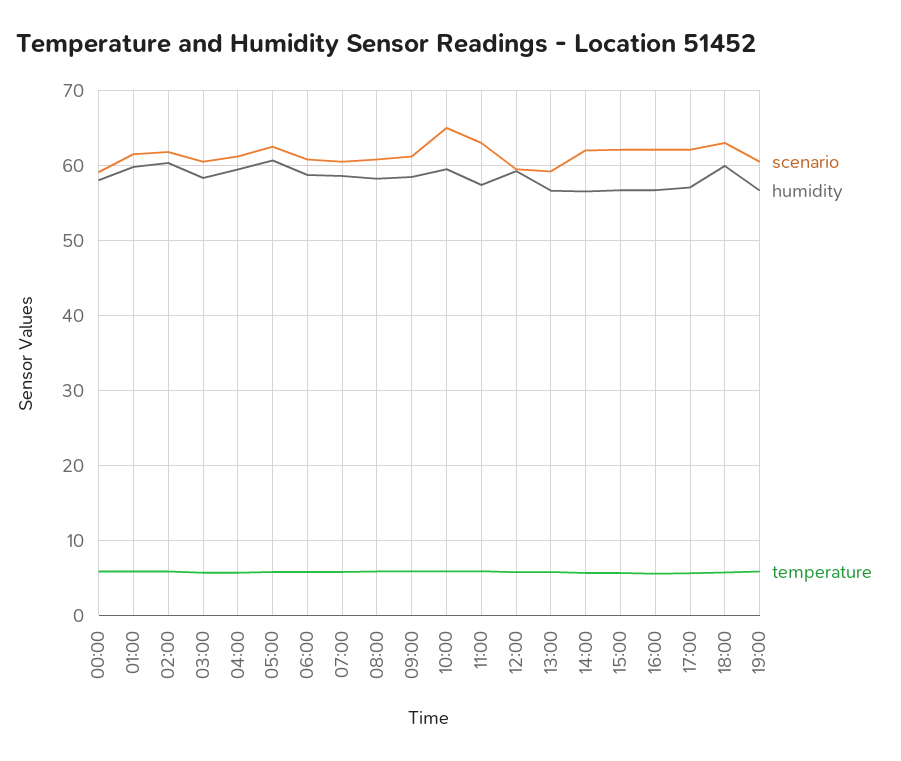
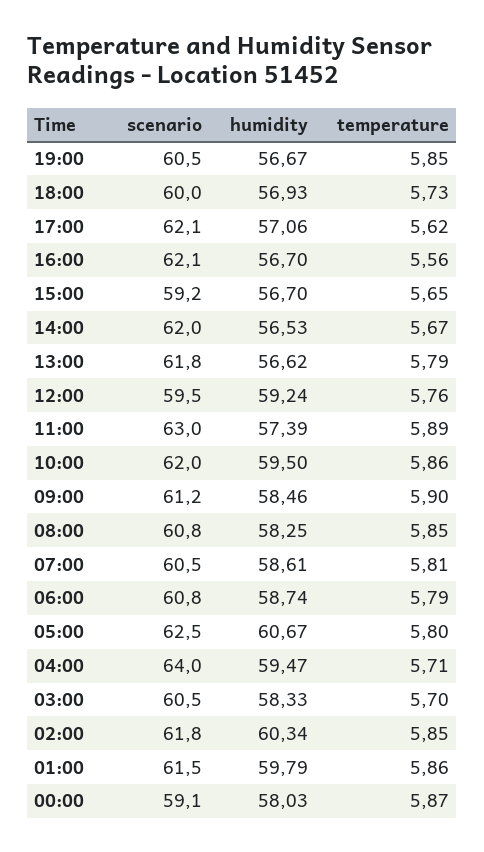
  {
    "scenario": {
      "00:00": 59.1,
      "01:00": 61.5,
      "02:00": 61.8,
      "03:00": 60.5,
-     "04:00": 61,
+     "04:00": 64,
      "05:00": 62.5,
      "06:00": 60.8,
      "07:00": 60.5,
      "08:00": 60.8,
      "09:00": 61.2,
-     "10:00": 65,
+     "10:00": 62,
      "11:00": 63,
      "12:00": 59.5,
-     "13:00": 59,
+     "13:00": 61.8,
      "14:00": 62,
-     "15:00": 62,
+     "15:00": 59.2,
      "16:00": 62.1,
      "17:00": 62.1,
-     "18:00": 63,
+     "18:00": 60,
      "19:00": 60.5
    },
    "humidity": {
      "00:00": 58.03,
      "01:00": 59.79,
      "02:00": 60.34,
      "03:00": 58.33,
      "04:00": 59.47,
      "05:00": 60.67,
      "06:00": 58.74,
      "07:00": 58.61,
      "08:00": 58.25,
      "09:00": 58.46,
      "10:00": 59.5,
      "11:00": 57.39,
      "12:00": 59.24,
      "13:00": 56.62,
      "14:00": 56.53,
      "15:00": 56.7,
      "16:00": 56.7,
      "17:00": 57.06,
-     "18:00": 60,
+     "18:00": 56.93,
      "19:00": 56.67
    },
    "temperature": {
      "00:00": 5.87,
      "01:00": 5.86,
      "02:00": 5.85,
      "03:00": 5.7,
      "04:00": 5.71,
      "05:00": 5.8,
      "06:00": 5.79,
      "07:00": 5.81,
      "08:00": 5.85,
      "09:00": 5.9,
      "10:00": 5.86,
      "11:00": 5.89,
      "12:00": 5.76,
      "13:00": 5.79,
      "14:00": 5.67,
      "15:00": 5.65,
      "16:00": 5.56,
      "17:00": 5.62,
      "18:00": 5.73,
      "19:00": 5.85
    }
  }

